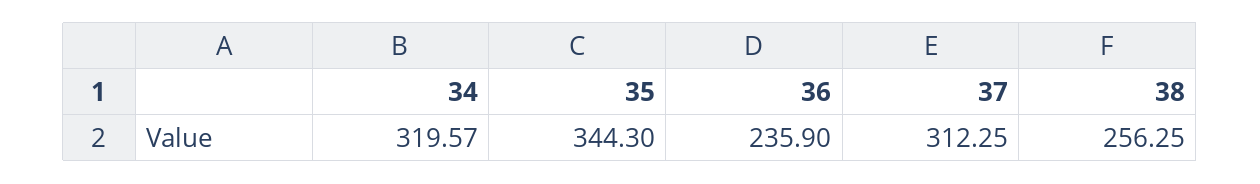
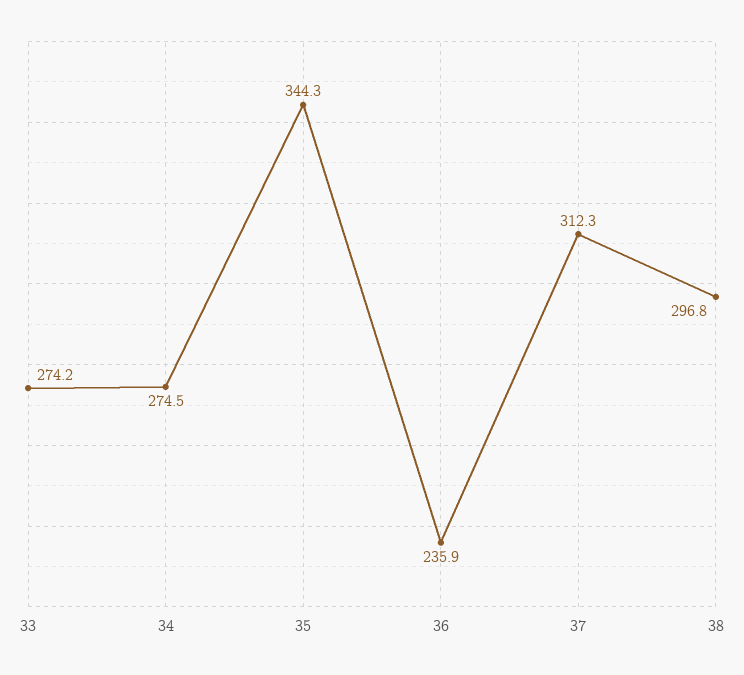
  {
-   "34": 319.57,
+   "34": 274.5,
    "35": 344.3,
    "36": 235.9,
    "37": 312.25,
-   "38": 256.25
+   "38": 296.8,
+   "33": 274.2
  }

